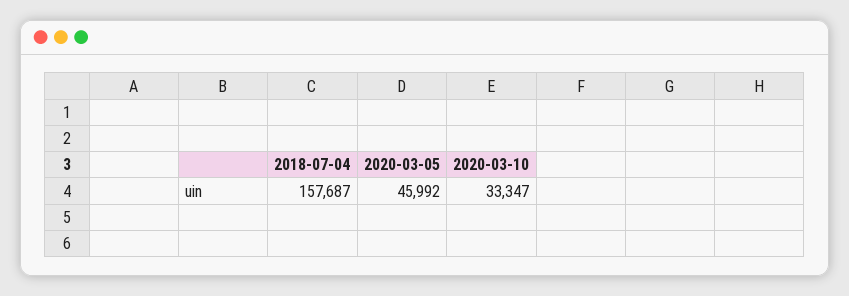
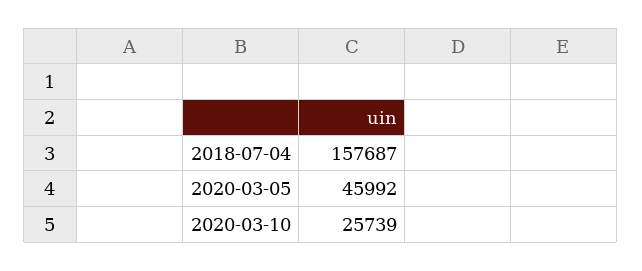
  {
    "2018-07-04": 157687,
    "2020-03-05": 45992,
-   "2020-03-10": 33347
+   "2020-03-10": 25739
  }

